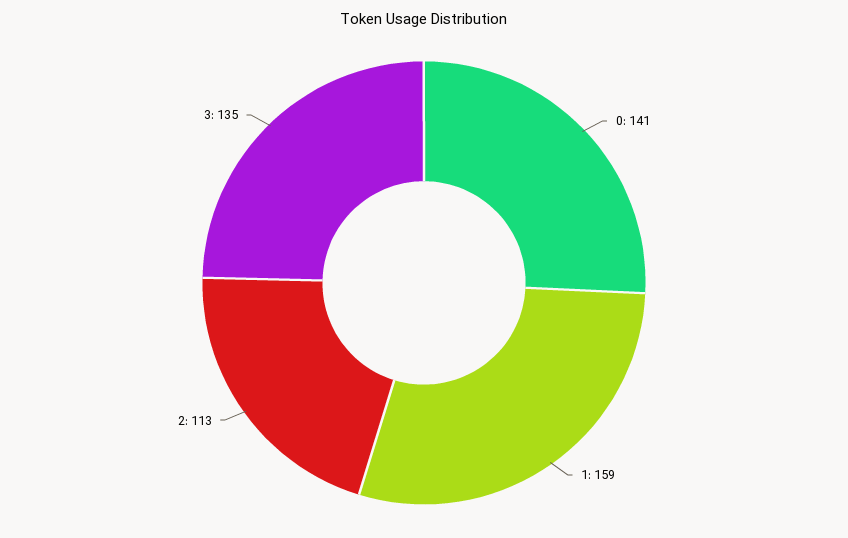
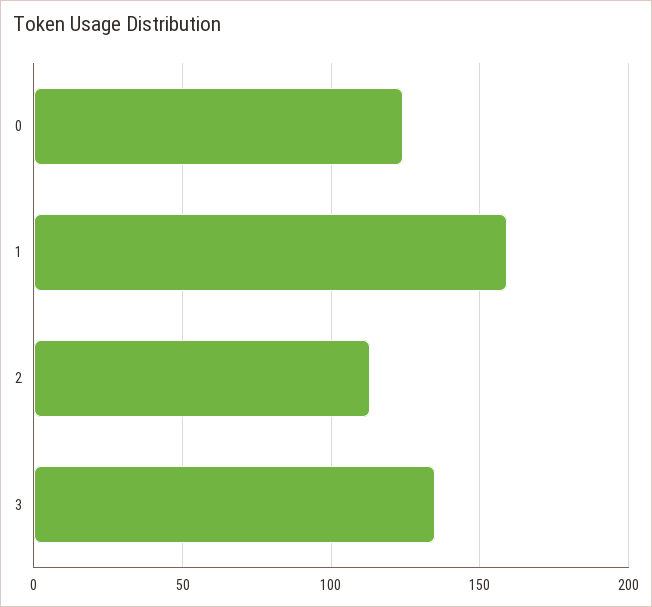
  {
-   "0": 141,
+   "0": 125,
    "1": 159,
    "2": 113,
    "3": 135
  }

